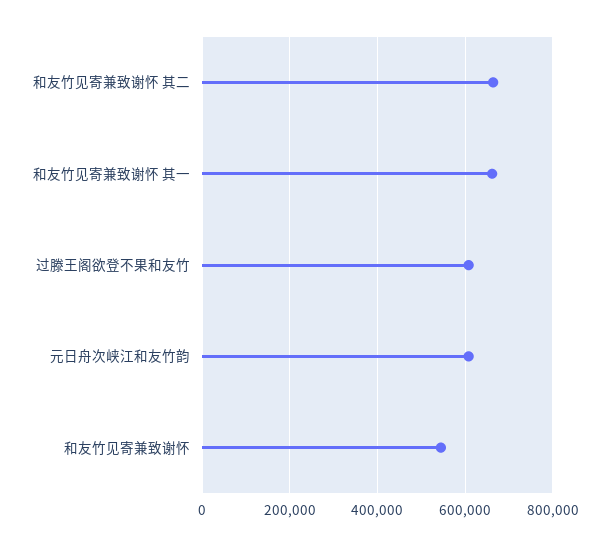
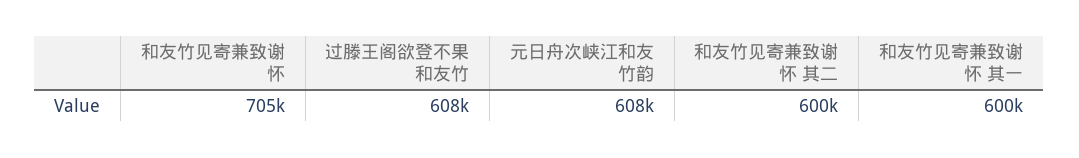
  {
-   "和友竹见寄兼致谢怀 其二": 660000,
+   "和友竹见寄兼致谢怀 其二": 600000,
-   "和友竹见寄兼致谢怀 其一": 660000,
+   "和友竹见寄兼致谢怀 其一": 600000,
    "过滕王阁欲登不果和友竹": 608000,
    "元日舟次峡江和友竹韵": 608000,
-   "和友竹见寄兼致谢怀": 540000
+   "和友竹见寄兼致谢怀": 705000
  }

